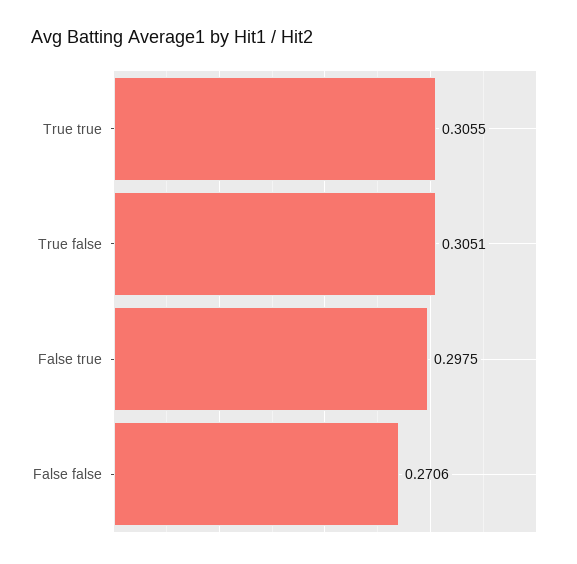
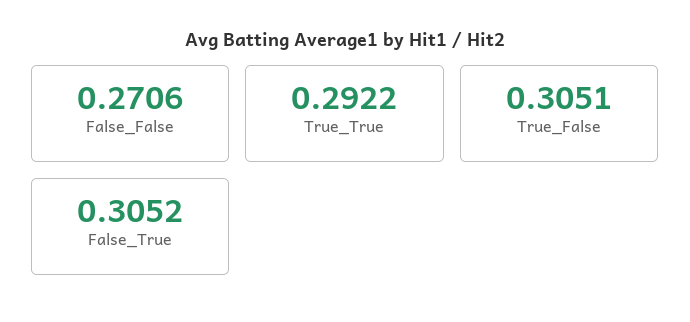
  {
-   "True true": 0.3055,
+   "True true": 0.2922,
    "True false": 0.3051,
-   "False true": 0.2975,
+   "False true": 0.3052,
    "False false": 0.2706
  }

